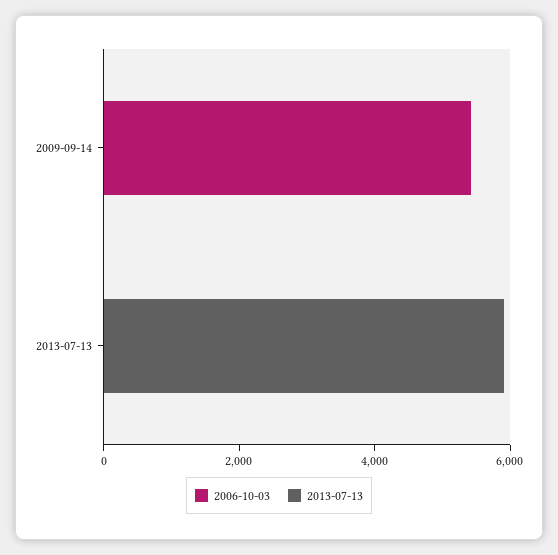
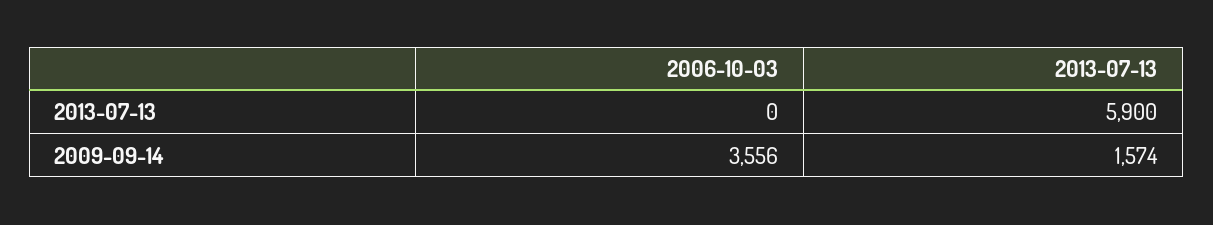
  {
    "2006-10-03": {
-     "2009-09-14": 5500,
+     "2009-09-14": 3556,
      "2013-07-13": 0
    },
    "2013-07-13": {
-     "2009-09-14": 0,
+     "2009-09-14": 1574,
      "2013-07-13": 5900
    }
  }

